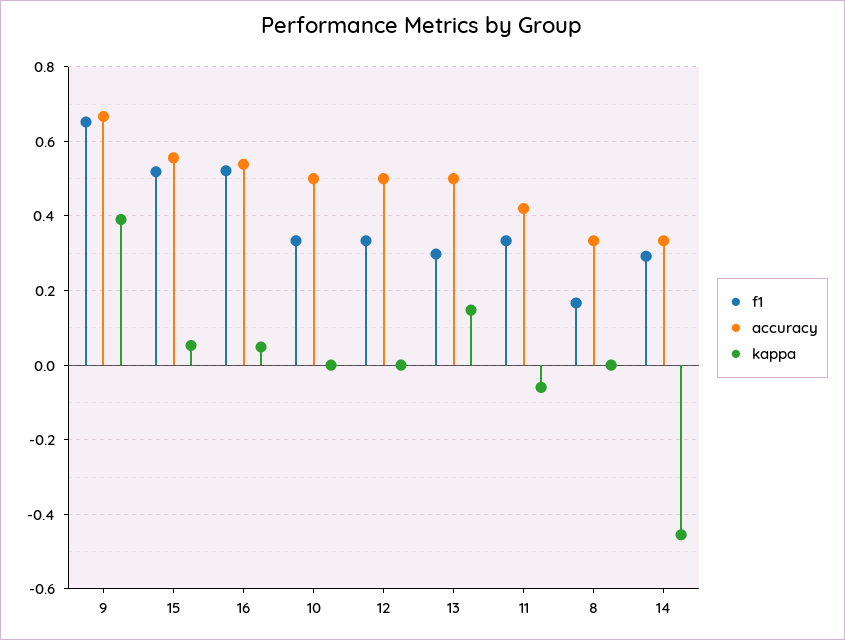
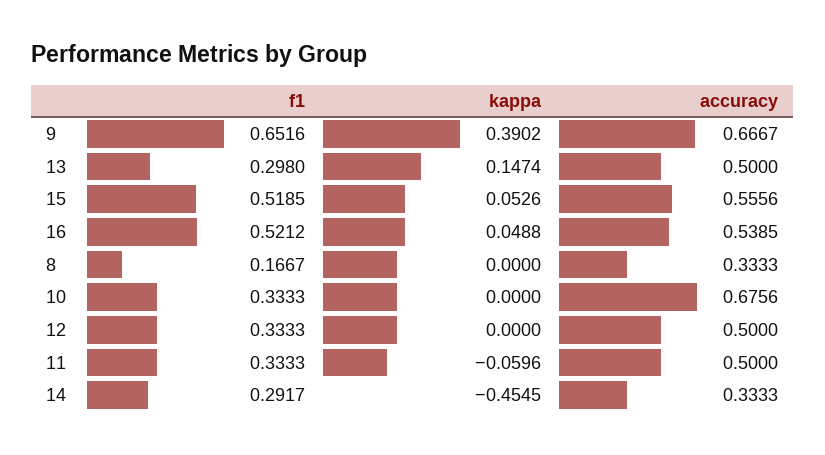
  {
    "f1": {
      "9": 0.6516,
      "15": 0.5185,
      "16": 0.5212,
      "10": 0.3333,
      "12": 0.3333,
      "13": 0.298,
      "11": 0.3333,
      "8": 0.1667,
      "14": 0.2917
    },
    "accuracy": {
      "9": 0.6667,
      "15": 0.5556,
      "16": 0.5385,
-     "10": 0.5,
+     "10": 0.6756,
      "12": 0.5,
      "13": 0.5,
-     "11": 0.42,
+     "11": 0.5,
      "8": 0.3333,
      "14": 0.3333
    },
    "kappa": {
      "9": 0.3902,
      "15": 0.0526,
      "16": 0.0488,
      "10": 0,
      "12": 0,
      "13": 0.1474,
      "11": -0.0596,
      "8": 0,
      "14": -0.4545
    }
  }

